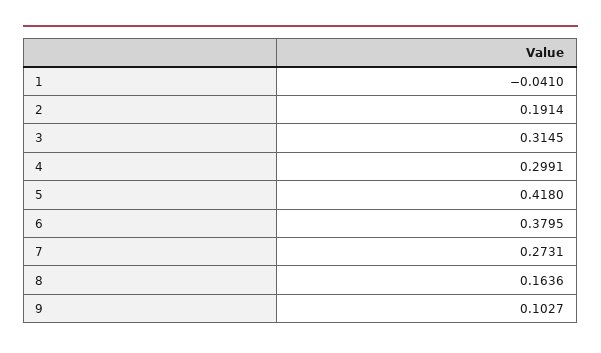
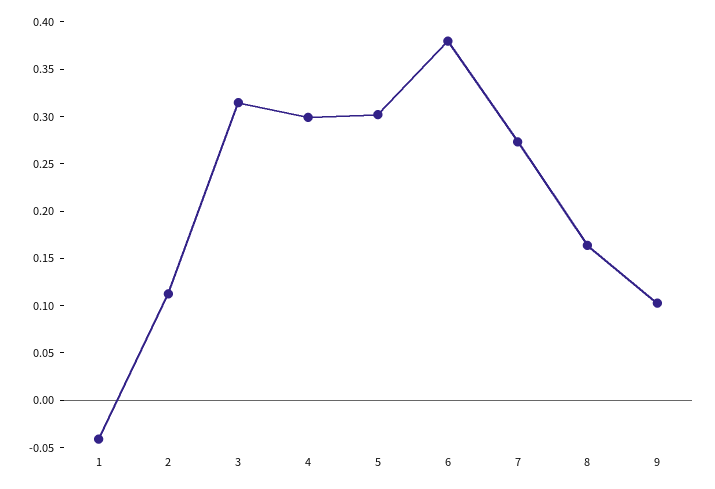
  {
    "1": -0.041,
-   "2": 0.1914,
+   "2": 0.11,
    "3": 0.3145,
    "4": 0.2991,
-   "5": 0.418,
+   "5": 0.3,
    "6": 0.3795,
    "7": 0.2731,
    "8": 0.1636,
    "9": 0.1027
  }

